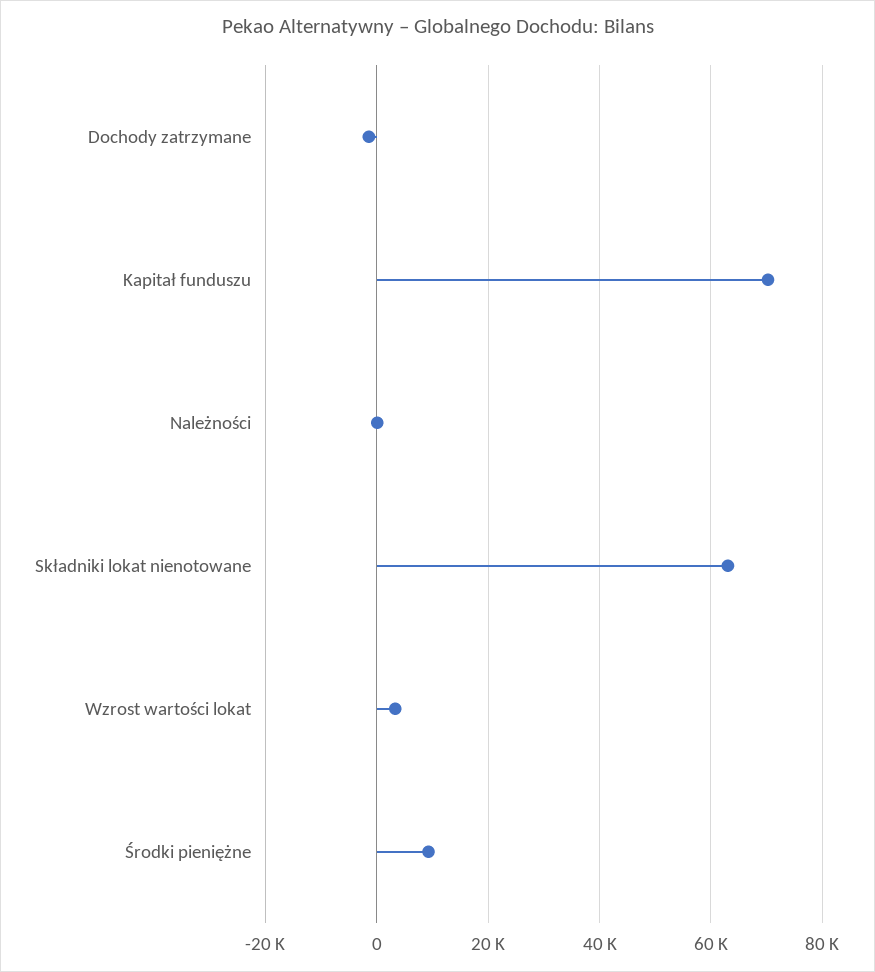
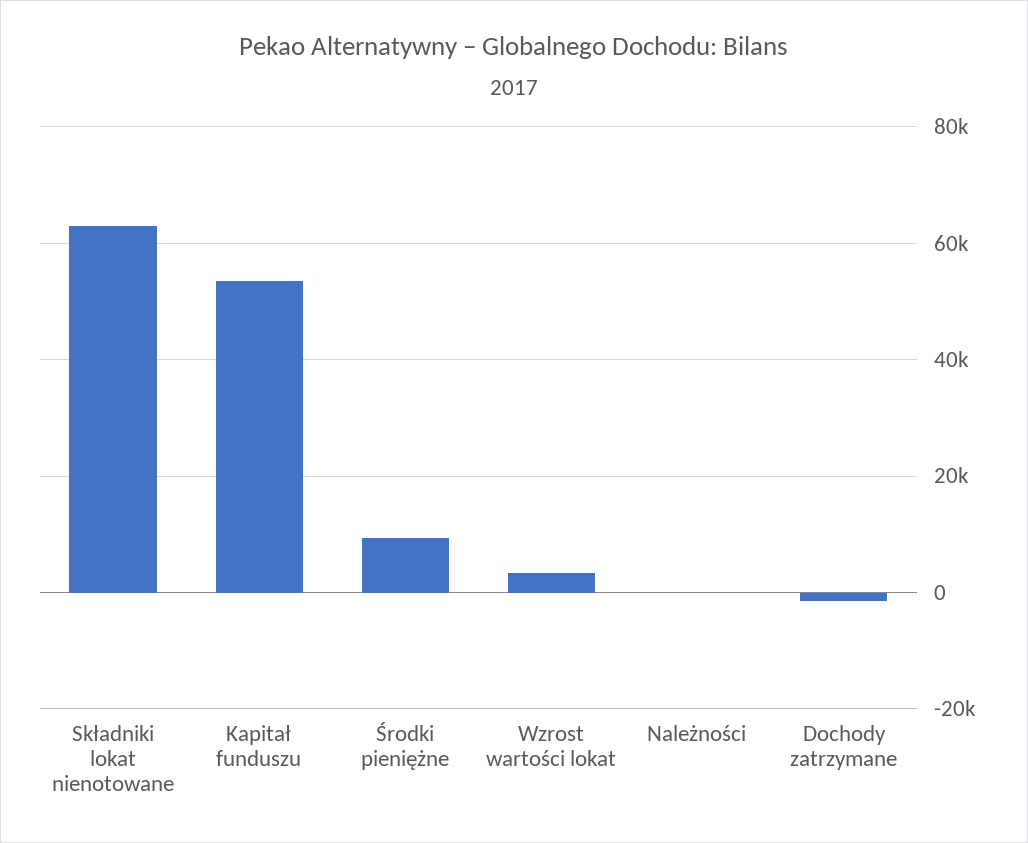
  {
    "Dochody zatrzymane": -2000,
-   "Kapitał funduszu": 70000,
+   "Kapitał funduszu": 54000,
    "Należności": 0,
    "Składniki lokat nienotowane": 64000,
    "Wzrost wartości lokat": 4000,
    "Środki pieniężne": 10000
  }

